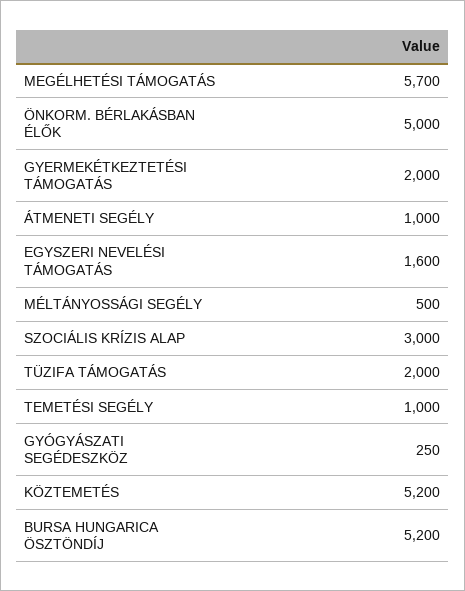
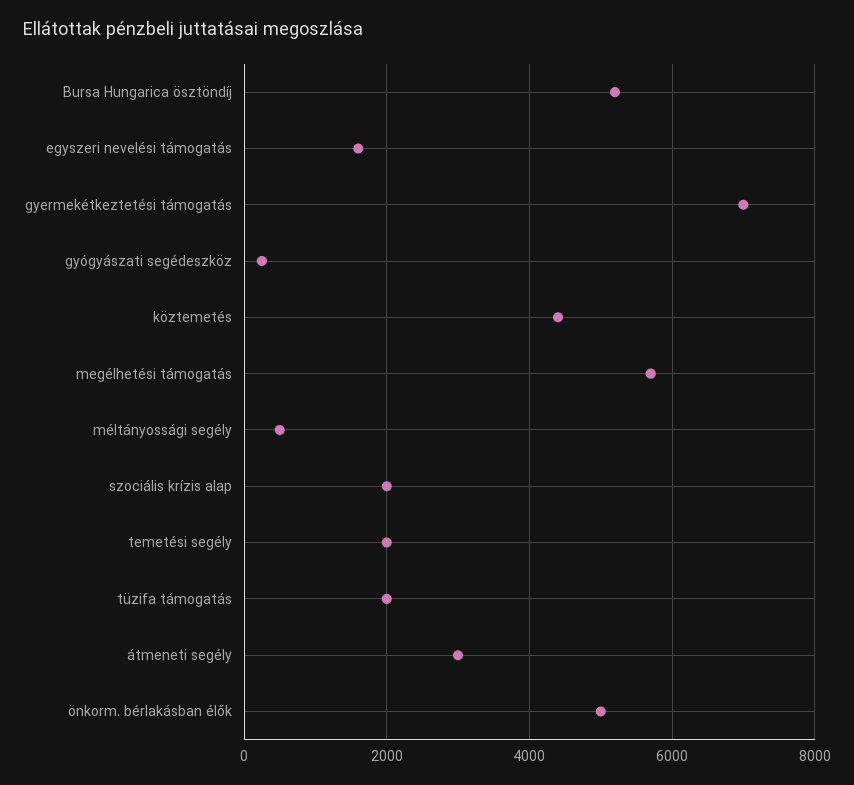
  {
    "MEGÉLHETÉSI TÁMOGATÁS": 5700,
    "ÖNKORM. BÉRLAKÁSBAN ÉLŐK": 5000,
-   "GYERMEKÉTKEZTETÉSI TÁMOGATÁS": 2000,
+   "GYERMEKÉTKEZTETÉSI TÁMOGATÁS": 7000,
-   "ÁTMENETI SEGÉLY": 1000,
+   "ÁTMENETI SEGÉLY": 3000,
    "EGYSZERI NEVELÉSI TÁMOGATÁS": 1600,
    "MÉLTÁNYOSSÁGI SEGÉLY": 500,
-   "SZOCIÁLIS KRÍZIS ALAP": 3000,
+   "SZOCIÁLIS KRÍZIS ALAP": 2000,
    "TÜZIFA TÁMOGATÁS": 2000,
-   "TEMETÉSI SEGÉLY": 1000,
+   "TEMETÉSI SEGÉLY": 2000,
    "GYÓGYÁSZATI SEGÉDESZKÖZ": 250,
-   "KÖZTEMETÉS": 5200,
+   "KÖZTEMETÉS": 4400,
    "BURSA HUNGARICA ÖSZTÖNDÍJ": 5200
  }

